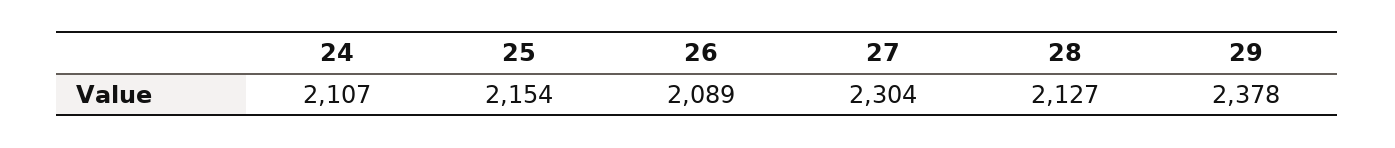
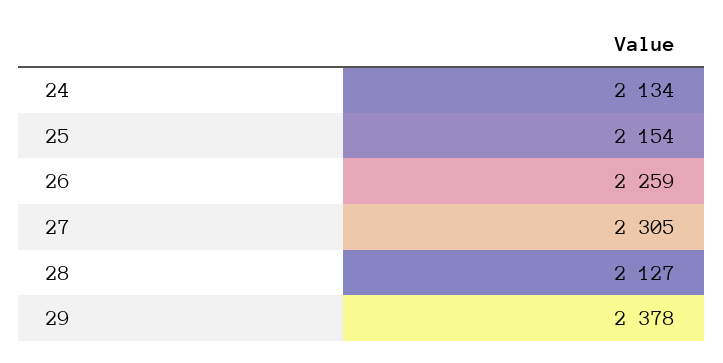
  {
-   "24": 2107,
+   "24": 2134,
    "25": 2154,
-   "26": 2089,
+   "26": 2259,
-   "27": 2304,
+   "27": 2305,
    "28": 2127,
    "29": 2378
  }

